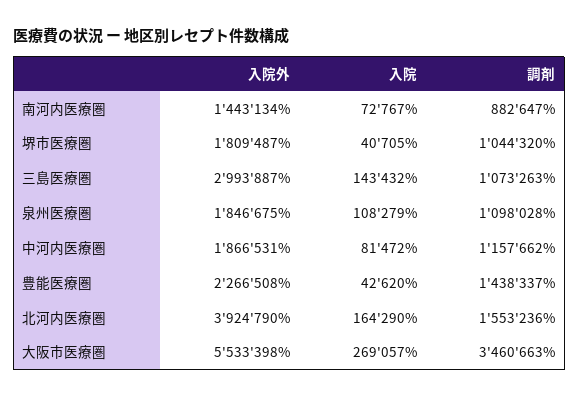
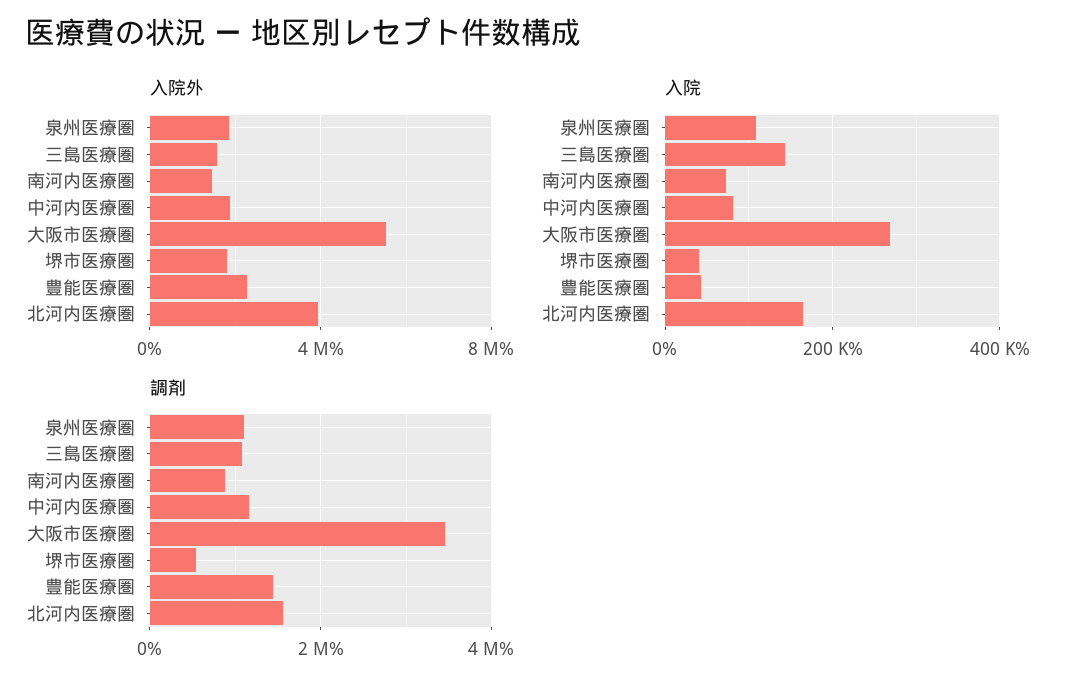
  {
    "入院外": {
      "南河内医療圏": 1443134,
      "堺市医療圏": 1809487,
-     "三島医療圏": 2993887,
+     "三島医療圏": 1500000,
      "泉州医療圏": 1846675,
      "中河内医療圏": 1866531,
      "豊能医療圏": 2266508,
      "北河内医療圏": 3924790,
      "大阪市医療圏": 5533398
    },
    "入院": {
      "南河内医療圏": 72767,
      "堺市医療圏": 40705,
      "三島医療圏": 143432,
      "泉州医療圏": 108279,
      "中河内医療圏": 81472,
      "豊能医療圏": 42620,
      "北河内医療圏": 164290,
      "大阪市医療圏": 269057
    },
    "調剤": {
      "南河内医療圏": 882647,
-     "堺市医療圏": 1044320,
+     "堺市医療圏": 600000,
      "三島医療圏": 1073263,
      "泉州医療圏": 1098028,
      "中河内医療圏": 1157662,
      "豊能医療圏": 1438337,
      "北河内医療圏": 1553236,
      "大阪市医療圏": 3460663
    }
  }

